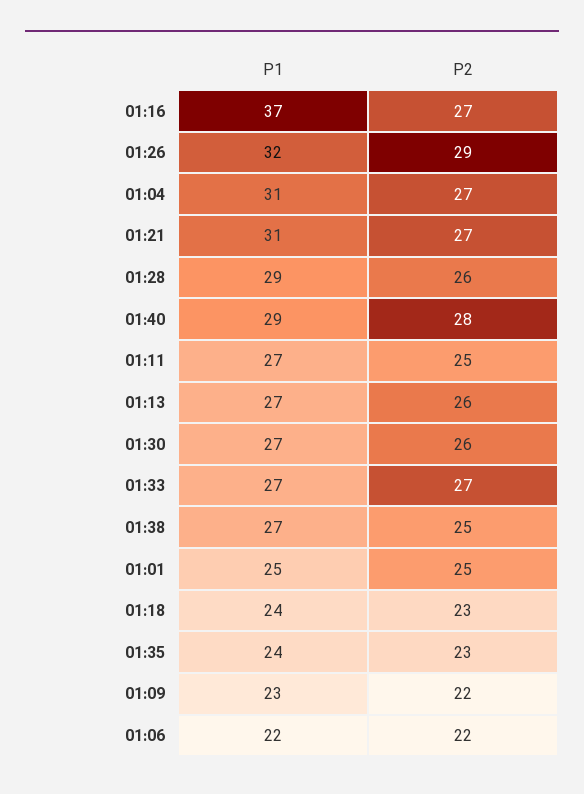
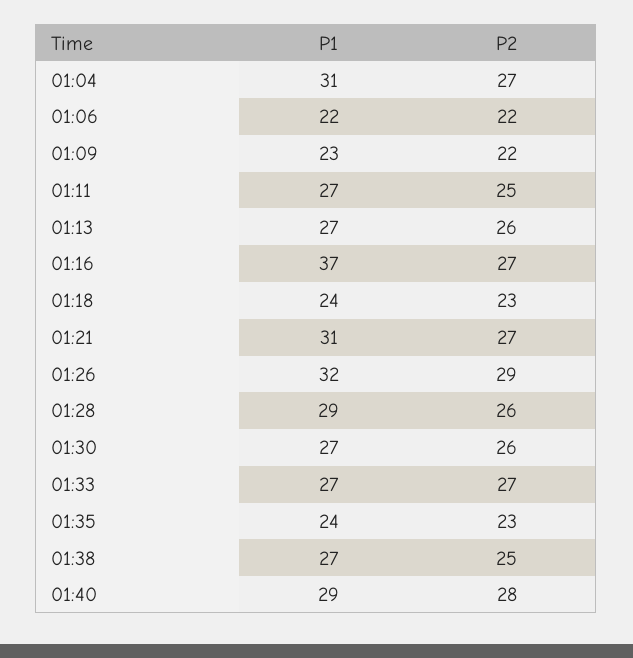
  {
    "P1": {
      "01:16": 37,
      "01:26": 32,
      "01:04": 31,
      "01:21": 31,
      "01:28": 29,
      "01:40": 29,
      "01:11": 27,
      "01:13": 27,
      "01:30": 27,
      "01:33": 27,
      "01:38": 27,
-     "01:01": 25,
      "01:18": 24,
      "01:35": 24,
      "01:09": 23,
      "01:06": 22
    },
    "P2": {
      "01:16": 27,
      "01:26": 29,
      "01:04": 27,
      "01:21": 27,
      "01:28": 26,
      "01:40": 28,
      "01:11": 25,
      "01:13": 26,
      "01:30": 26,
      "01:33": 27,
      "01:38": 25,
-     "01:01": 25,
      "01:18": 23,
      "01:35": 23,
      "01:09": 22,
      "01:06": 22
    }
  }

